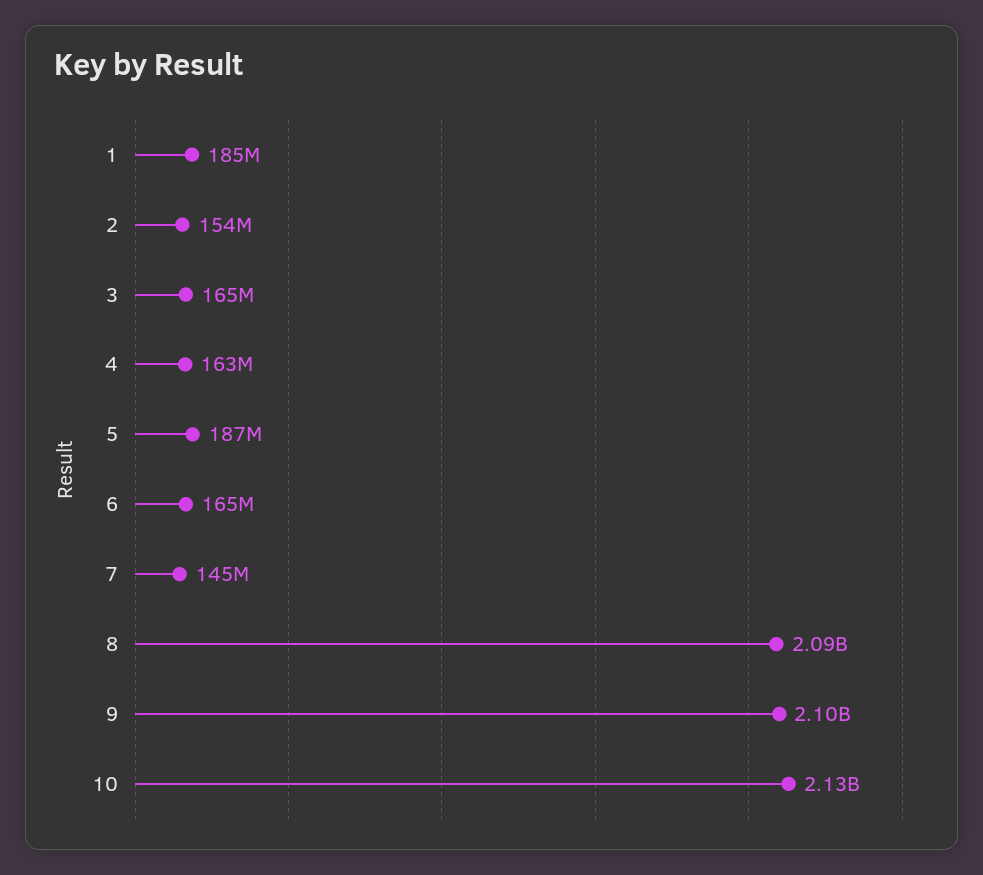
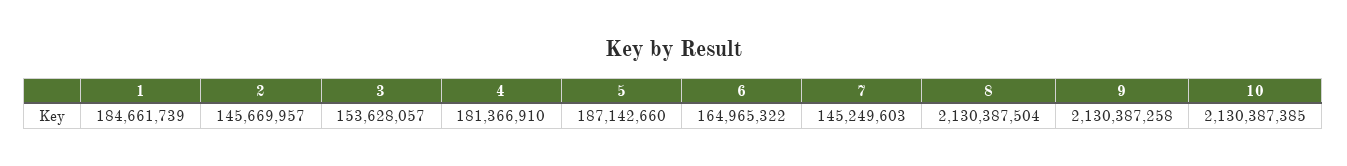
  {
    "1": 184661739,
-   "2": 154000000,
+   "2": 145669957,
-   "3": 165000000,
+   "3": 153628057,
-   "4": 163000000,
+   "4": 181366910,
    "5": 187142660,
    "6": 164965322,
    "7": 145249603,
-   "8": 2090000000,
+   "8": 2130387504,
-   "9": 2100000000,
+   "9": 2130387258,
    "10": 2130387385
  }

